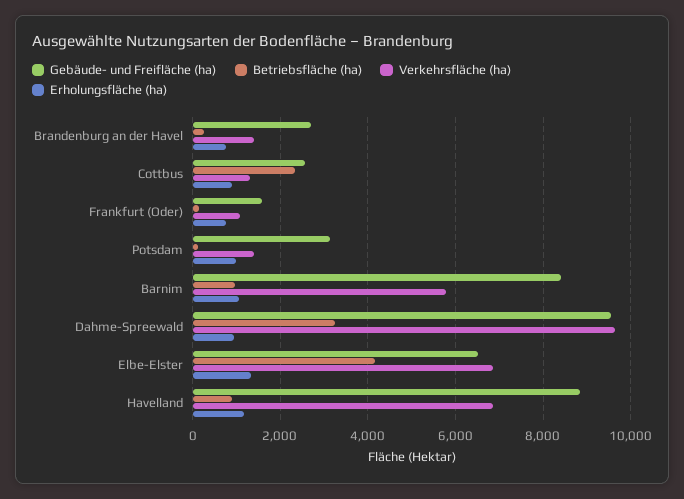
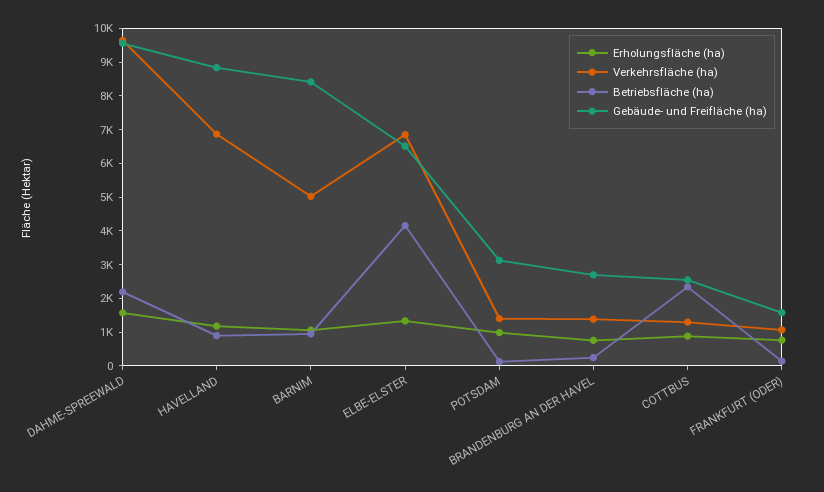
  {
    "Gebäude- und Freifläche (ha)": {
      "Brandenburg an der Havel": 2600,
      "Cottbus": 2600,
      "Frankfurt (Oder)": 1600,
      "Potsdam": 3200,
      "Barnim": 8400,
      "Dahme-Spreewald": 9600,
      "Elbe-Elster": 6600,
      "Havelland": 8800
    },
    "Betriebsfläche (ha)": {
      "Brandenburg an der Havel": 200,
      "Cottbus": 2400,
      "Frankfurt (Oder)": 200,
      "Potsdam": 200,
      "Barnim": 1000,
-     "Dahme-Spreewald": 3200,
+     "Dahme-Spreewald": 2250,
      "Elbe-Elster": 4200,
      "Havelland": 800
    },
    "Verkehrsfläche (ha)": {
      "Brandenburg an der Havel": 1400,
      "Cottbus": 1200,
      "Frankfurt (Oder)": 1000,
      "Potsdam": 1400,
-     "Barnim": 5800,
+     "Barnim": 5000,
      "Dahme-Spreewald": 9600,
      "Elbe-Elster": 6800,
      "Havelland": 6800
    },
    "Erholungsfläche (ha)": {
      "Brandenburg an der Havel": 800,
      "Cottbus": 800,
      "Frankfurt (Oder)": 800,
      "Potsdam": 1000,
      "Barnim": 1000,
-     "Dahme-Spreewald": 1000,
+     "Dahme-Spreewald": 1500,
      "Elbe-Elster": 1400,
      "Havelland": 1200
    }
  }

